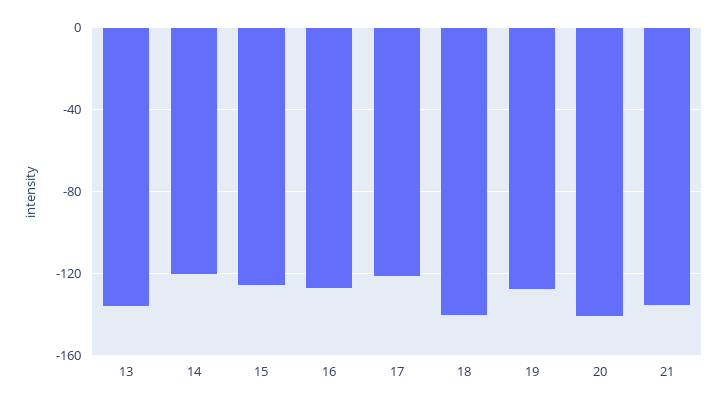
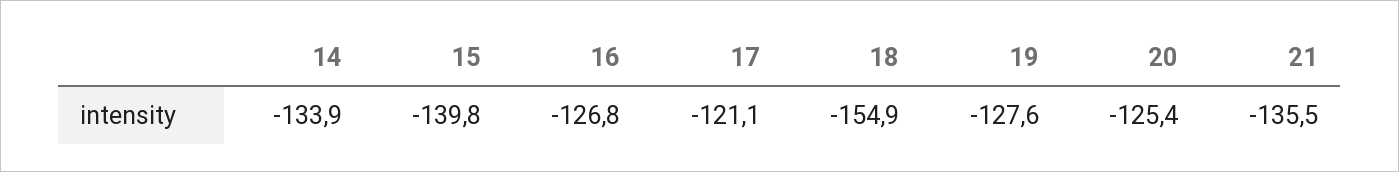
  {
-   "13": -135,
-   "14": -120,
+   "14": -133.9,
-   "15": -125,
+   "15": -139.8,
    "16": -126.8,
    "17": -121.1,
-   "18": -140,
+   "18": -154.9,
    "19": -127.6,
-   "20": -140,
+   "20": -125.4,
    "21": -135.5
  }

